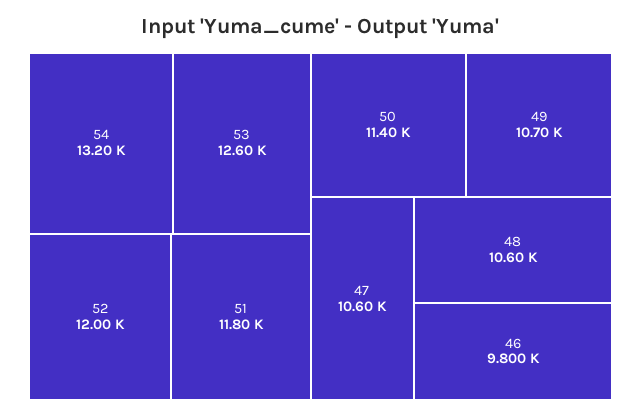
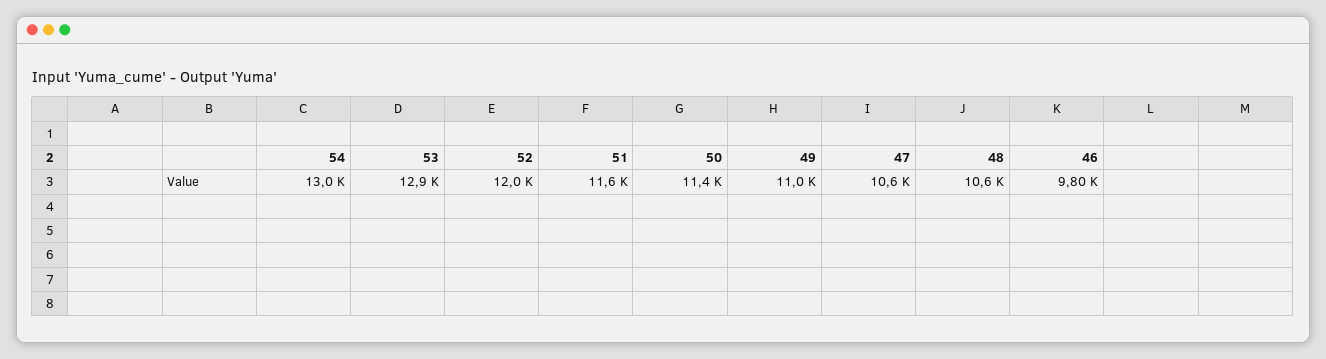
  {
-   "54": 13200,
+   "54": 13000,
-   "53": 12600,
+   "53": 12900,
    "52": 12000,
-   "51": 11800,
+   "51": 11600,
    "50": 11400,
-   "49": 10700,
+   "49": 11000,
    "47": 10600,
    "48": 10600,
    "46": 9800
  }

